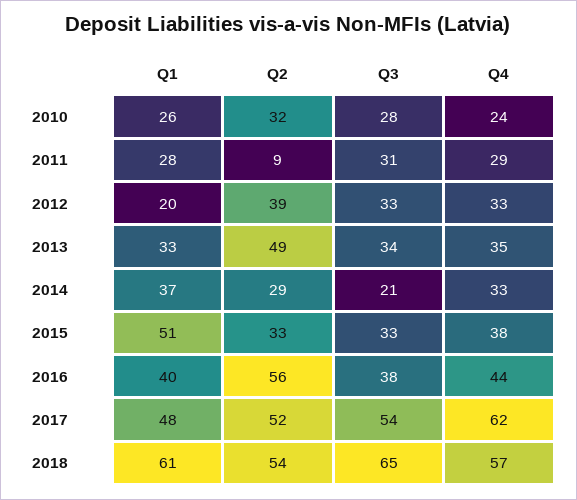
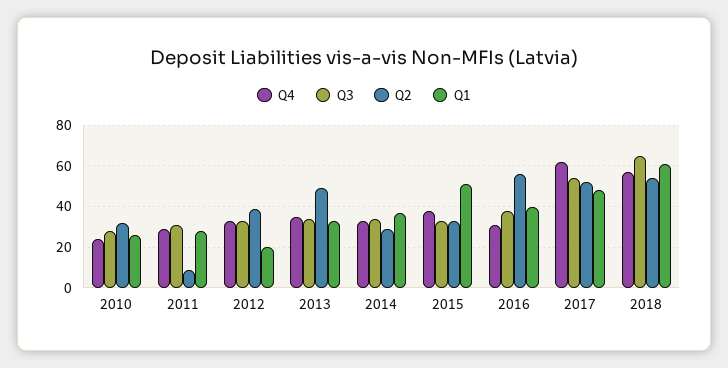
  {
    "Q1": {
      "2010": 26,
      "2011": 28,
      "2012": 20,
      "2013": 33,
      "2014": 37,
      "2015": 51,
      "2016": 40,
      "2017": 48,
      "2018": 61
    },
    "Q2": {
      "2010": 32,
      "2011": 9,
      "2012": 39,
      "2013": 49,
      "2014": 29,
      "2015": 33,
      "2016": 56,
      "2017": 52,
      "2018": 54
    },
    "Q3": {
      "2010": 28,
      "2011": 31,
      "2012": 33,
      "2013": 34,
-     "2014": 21,
+     "2014": 35,
      "2015": 33,
      "2016": 38,
      "2017": 54,
      "2018": 65
    },
    "Q4": {
      "2010": 24,
      "2011": 29,
      "2012": 33,
      "2013": 35,
      "2014": 33,
      "2015": 38,
-     "2016": 44,
+     "2016": 30,
      "2017": 62,
      "2018": 57
    }
  }

